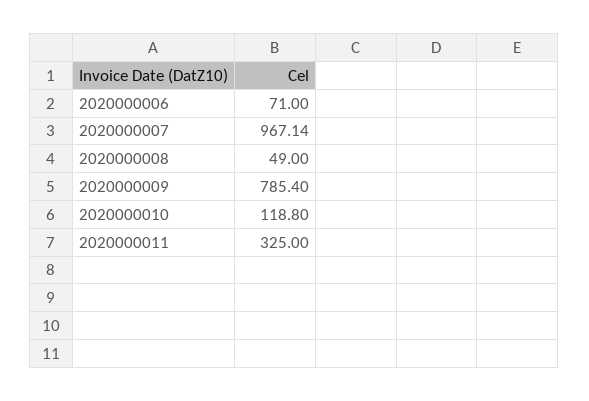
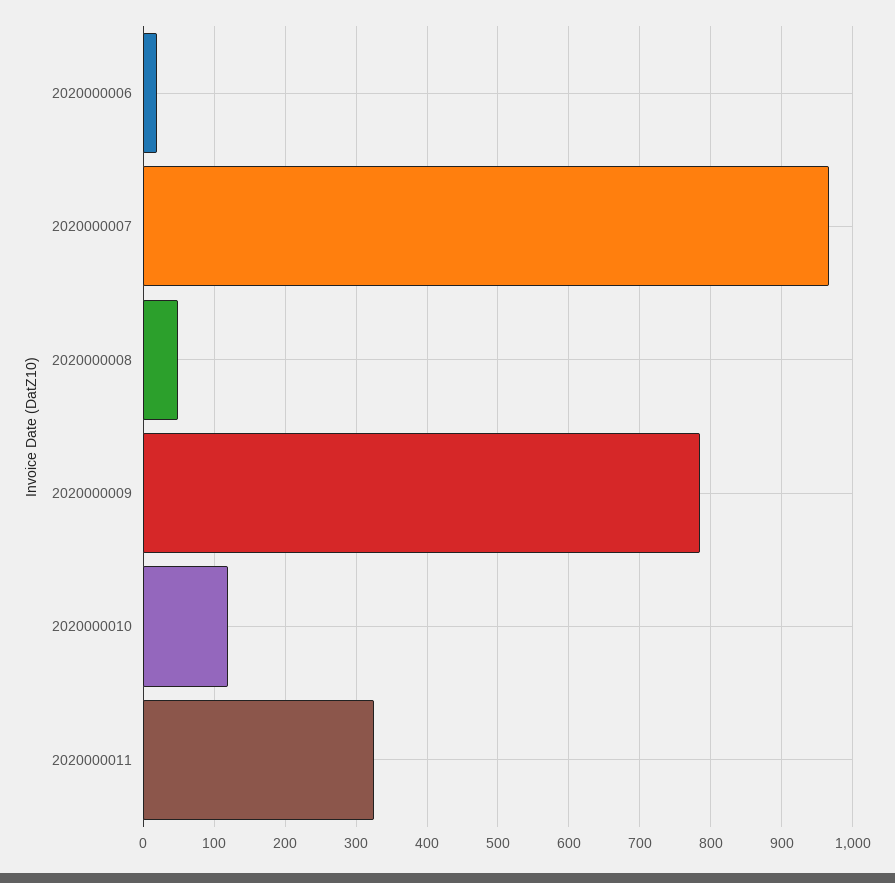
  {
-   "2020000006": 71,
+   "2020000006": 20,
    "2020000007": 967.14,
    "2020000008": 49,
    "2020000009": 785.4,
    "2020000010": 118.8,
    "2020000011": 325
  }

